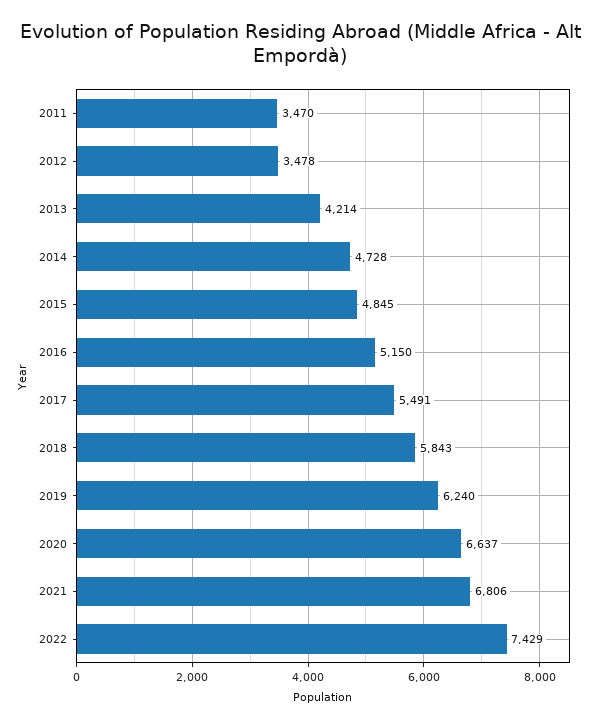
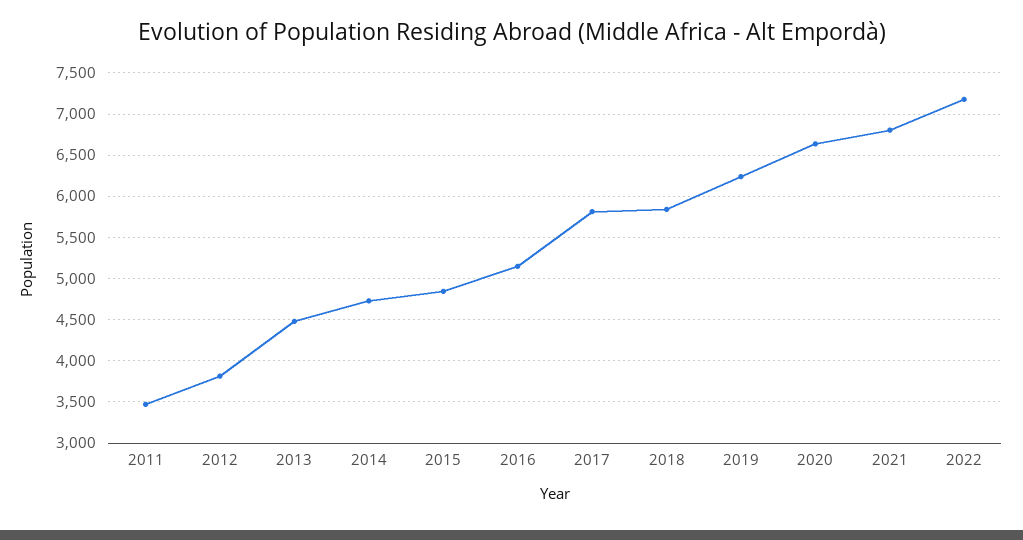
  {
    "2011": 3470,
-   "2012": 3478,
+   "2012": 3800,
-   "2013": 4214,
+   "2013": 4500,
    "2014": 4728,
    "2015": 4845,
    "2016": 5150,
-   "2017": 5491,
+   "2017": 5800,
    "2018": 5843,
    "2019": 6240,
    "2020": 6637,
    "2021": 6806,
-   "2022": 7429
+   "2022": 7200
  }

